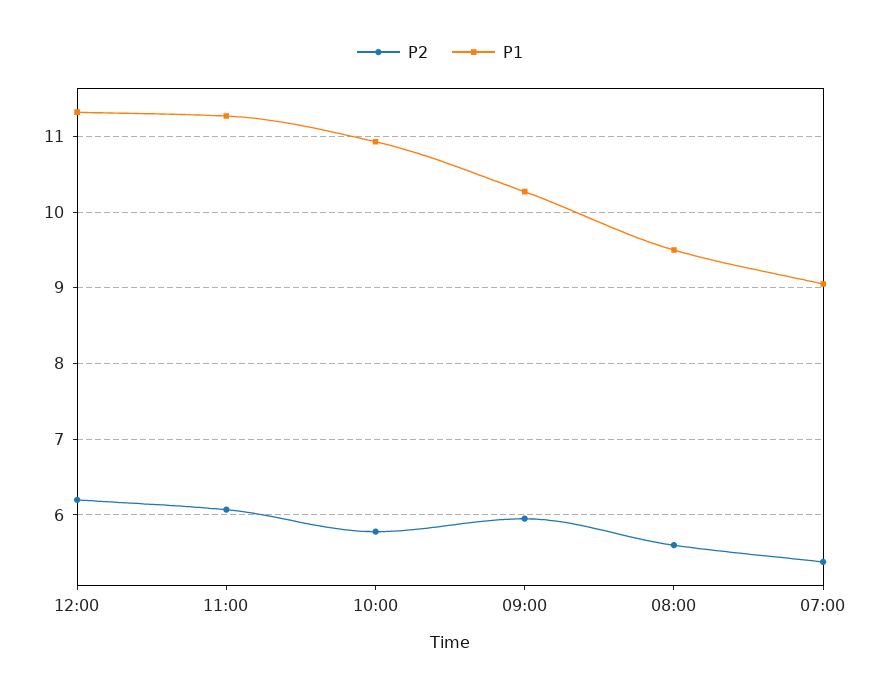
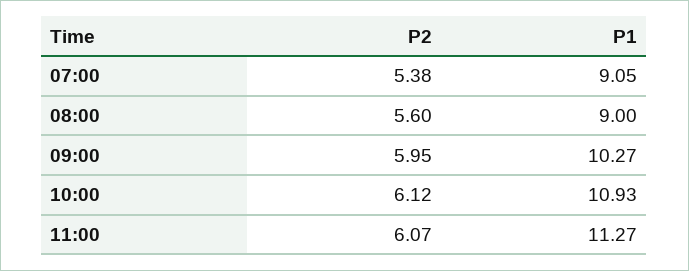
  {
    "P2": {
-     "12:00": 6.2,
      "11:00": 6.07,
-     "10:00": 5.8,
+     "10:00": 6.12,
      "09:00": 5.95,
      "08:00": 5.6,
      "07:00": 5.38
    },
    "P1": {
-     "12:00": 11.3,
      "11:00": 11.27,
      "10:00": 10.93,
      "09:00": 10.27,
-     "08:00": 9.5,
+     "08:00": 9,
      "07:00": 9.05
    }
  }

